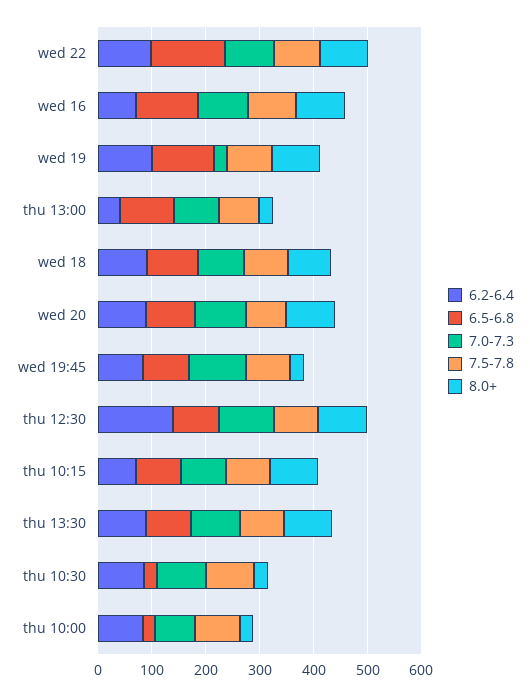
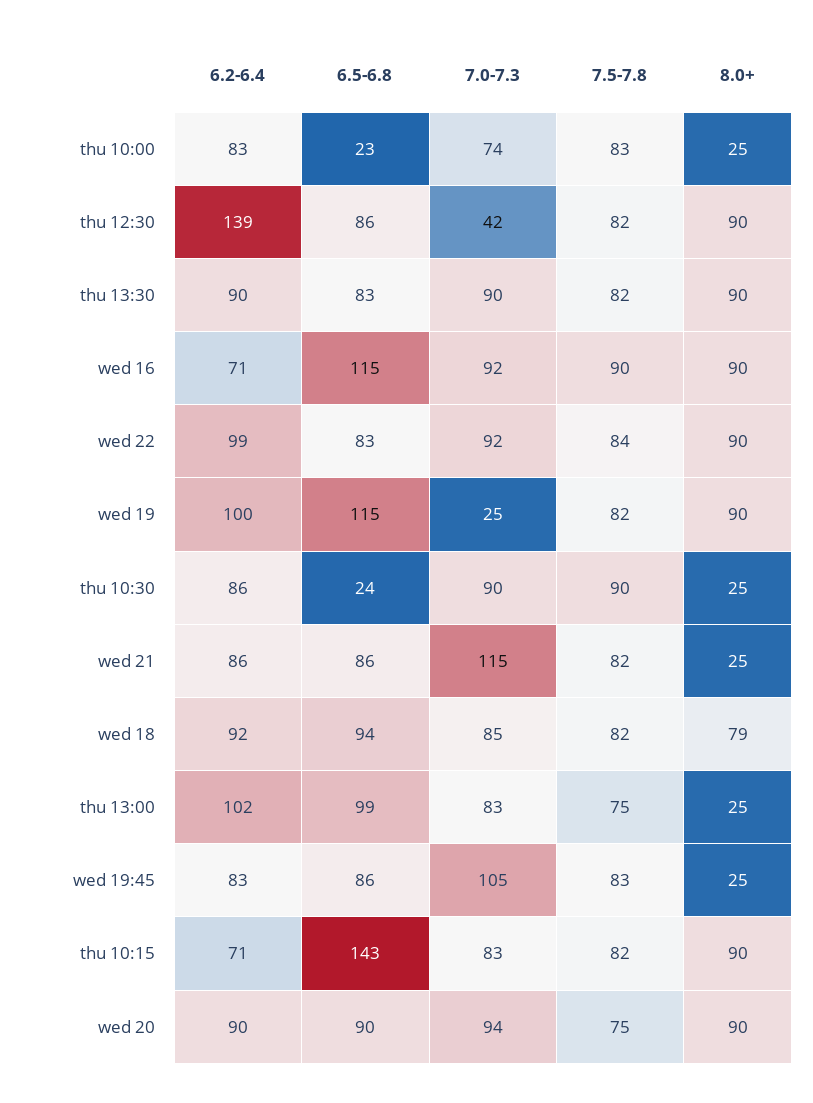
  {
    "6.2-6.4": {
      "wed 22": 99,
      "wed 16": 71,
      "wed 19": 100,
-     "thu 13:00": 40,
+     "thu 13:00": 102,
      "wed 18": 92,
      "wed 20": 90,
      "wed 19:45": 83,
      "thu 12:30": 139,
      "thu 10:15": 71,
      "thu 13:30": 90,
      "thu 10:30": 86,
-     "thu 10:00": 83
+     "thu 10:00": 83,
+     "wed 21": 86
    },
    "6.5-6.8": {
-     "wed 22": 140,
+     "wed 22": 83,
      "wed 16": 115,
      "wed 19": 115,
      "thu 13:00": 99,
      "wed 18": 94,
      "wed 20": 90,
      "wed 19:45": 86,
      "thu 12:30": 86,
-     "thu 10:15": 80,
+     "thu 10:15": 143,
      "thu 13:30": 83,
      "thu 10:30": 24,
-     "thu 10:00": 23
+     "thu 10:00": 23,
+     "wed 21": 86
    },
    "7.0-7.3": {
      "wed 22": 92,
      "wed 16": 92,
      "wed 19": 25,
      "thu 13:00": 83,
      "wed 18": 85,
      "wed 20": 94,
      "wed 19:45": 105,
-     "thu 12:30": 100,
+     "thu 12:30": 42,
      "thu 10:15": 83,
      "thu 13:30": 90,
      "thu 10:30": 90,
-     "thu 10:00": 74
+     "thu 10:00": 74,
+     "wed 21": 115
    },
    "7.5-7.8": {
      "wed 22": 84,
      "wed 16": 90,
      "wed 19": 82,
      "thu 13:00": 75,
      "wed 18": 82,
      "wed 20": 75,
      "wed 19:45": 83,
      "thu 12:30": 82,
      "thu 10:15": 82,
      "thu 13:30": 82,
      "thu 10:30": 90,
-     "thu 10:00": 83
+     "thu 10:00": 83,
+     "wed 21": 82
    },
    "8.0+": {
      "wed 22": 90,
      "wed 16": 90,
      "wed 19": 90,
      "thu 13:00": 25,
      "wed 18": 79,
      "wed 20": 90,
      "wed 19:45": 25,
      "thu 12:30": 90,
      "thu 10:15": 90,
      "thu 13:30": 90,
      "thu 10:30": 25,
-     "thu 10:00": 25
+     "thu 10:00": 25,
+     "wed 21": 25
    }
  }

